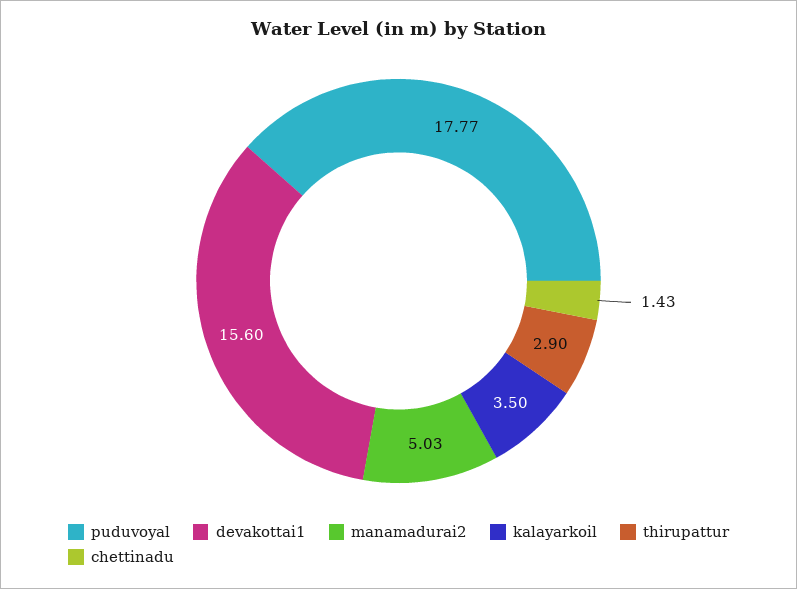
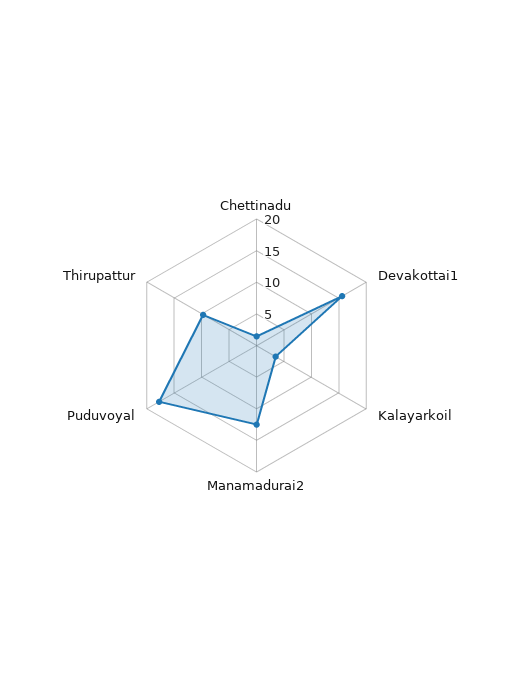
  {
    "puduvoyal": 17.77,
    "devakottai1": 15.6,
-   "manamadurai2": 5.03,
+   "manamadurai2": 12.5,
    "kalayarkoil": 3.5,
-   "thirupattur": 2.9,
+   "thirupattur": 10,
    "chettinadu": 1.43
  }

